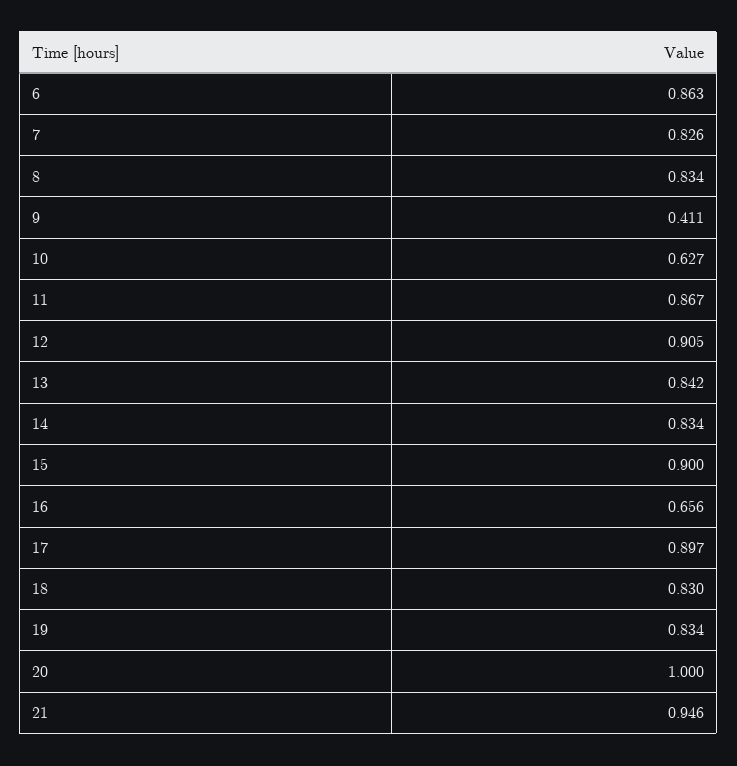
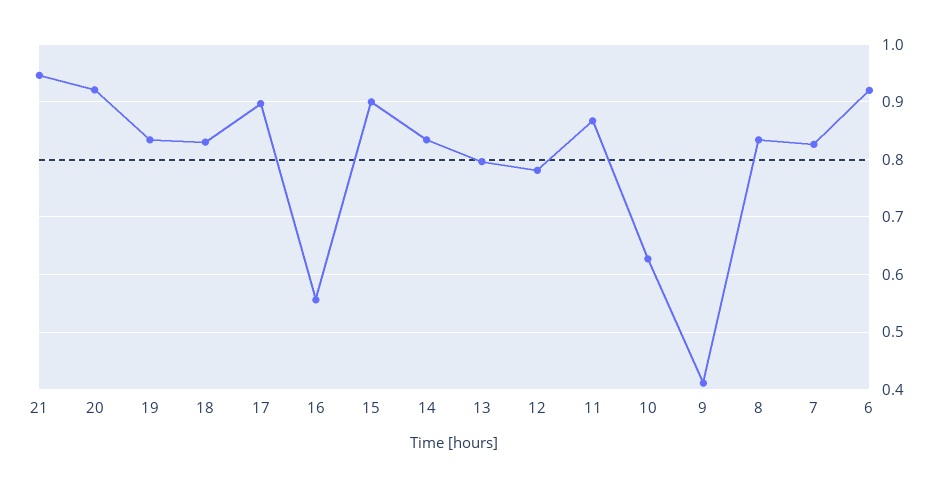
  {
-   "6": 0.863,
+   "6": 0.92,
    "7": 0.826,
    "8": 0.834,
    "9": 0.411,
    "10": 0.627,
    "11": 0.867,
-   "12": 0.905,
+   "12": 0.78,
-   "13": 0.842,
+   "13": 0.8,
    "14": 0.834,
    "15": 0.9,
-   "16": 0.656,
+   "16": 0.56,
    "17": 0.897,
    "18": 0.83,
    "19": 0.834,
-   "20": 1,
+   "20": 0.92,
    "21": 0.946
  }

